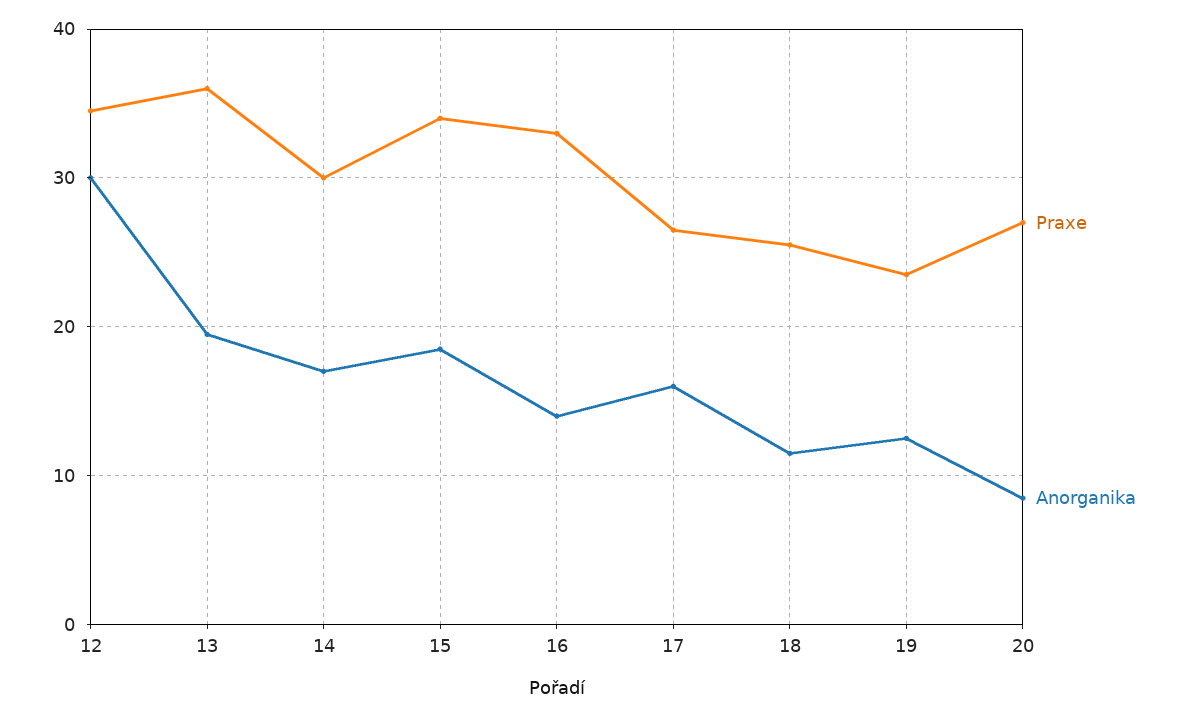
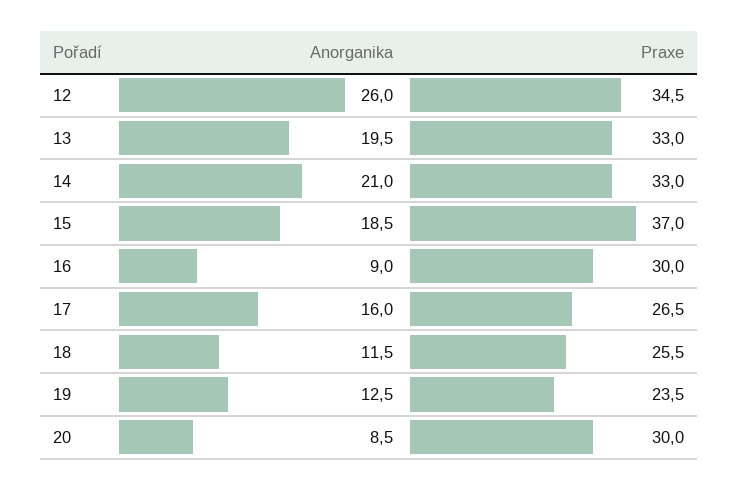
  {
    "Praxe": {
      "12": 34.5,
-     "13": 36,
+     "13": 33,
-     "14": 30,
+     "14": 33,
-     "15": 34,
+     "15": 37,
-     "16": 33,
+     "16": 30,
      "17": 26.5,
      "18": 25.5,
      "19": 23.5,
-     "20": 27
+     "20": 30
    },
    "Anorganika": {
-     "12": 30,
+     "12": 26,
      "13": 19.5,
-     "14": 17,
+     "14": 21,
      "15": 18.5,
-     "16": 14,
+     "16": 9,
      "17": 16,
      "18": 11.5,
      "19": 12.5,
      "20": 8.5
    }
  }

